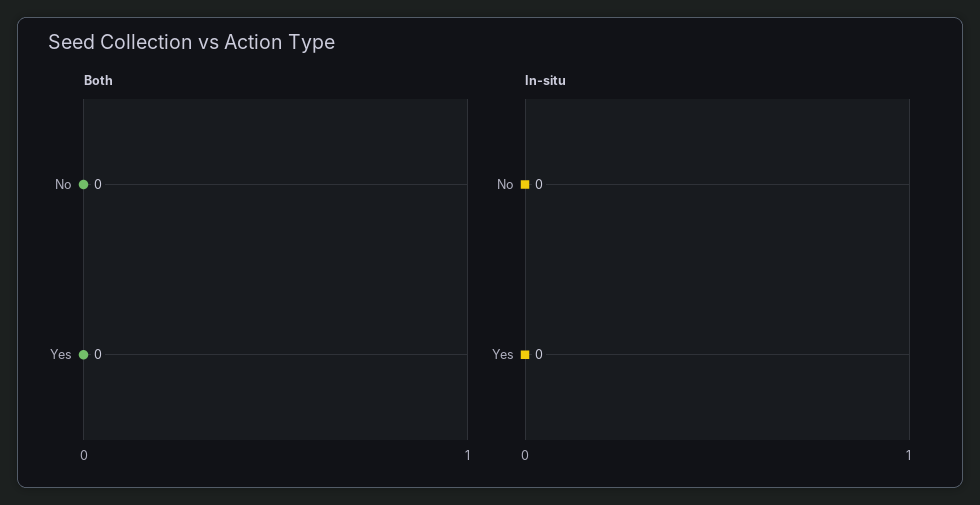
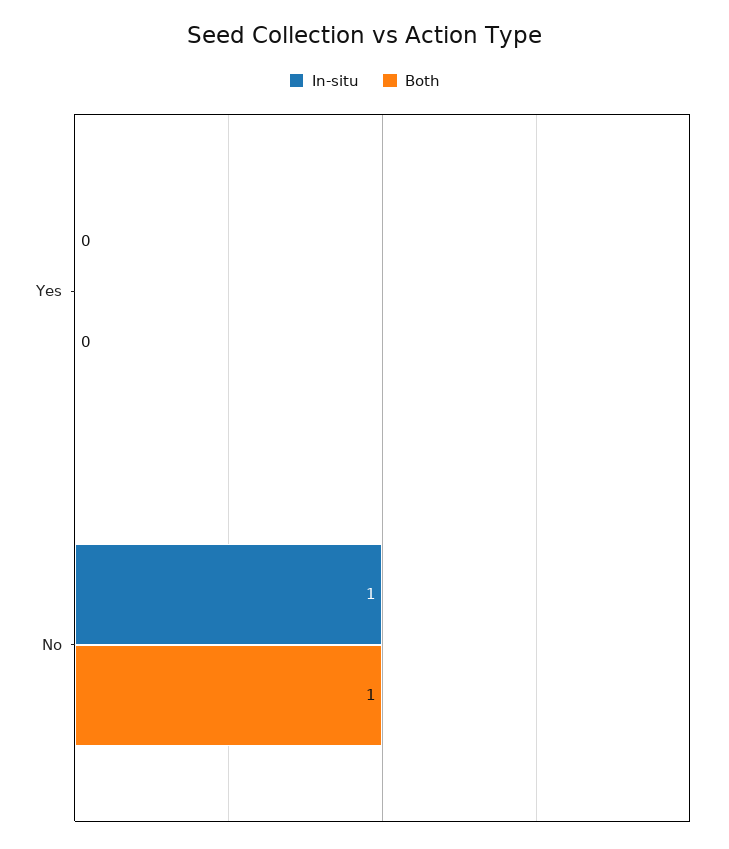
  {
    "Both": {
-     "No": 0,
+     "No": 1,
      "Yes": 0
    },
    "In-situ": {
-     "No": 0,
+     "No": 1,
      "Yes": 0
    }
  }

